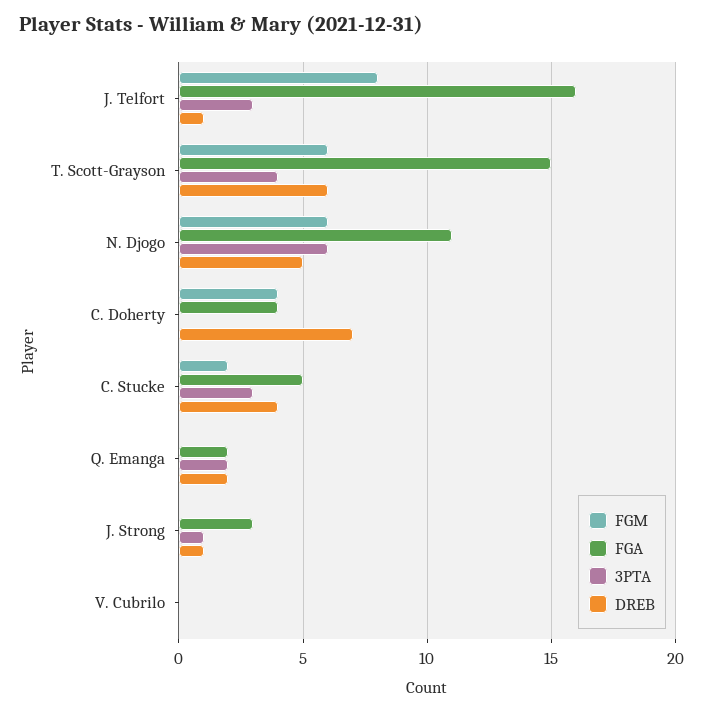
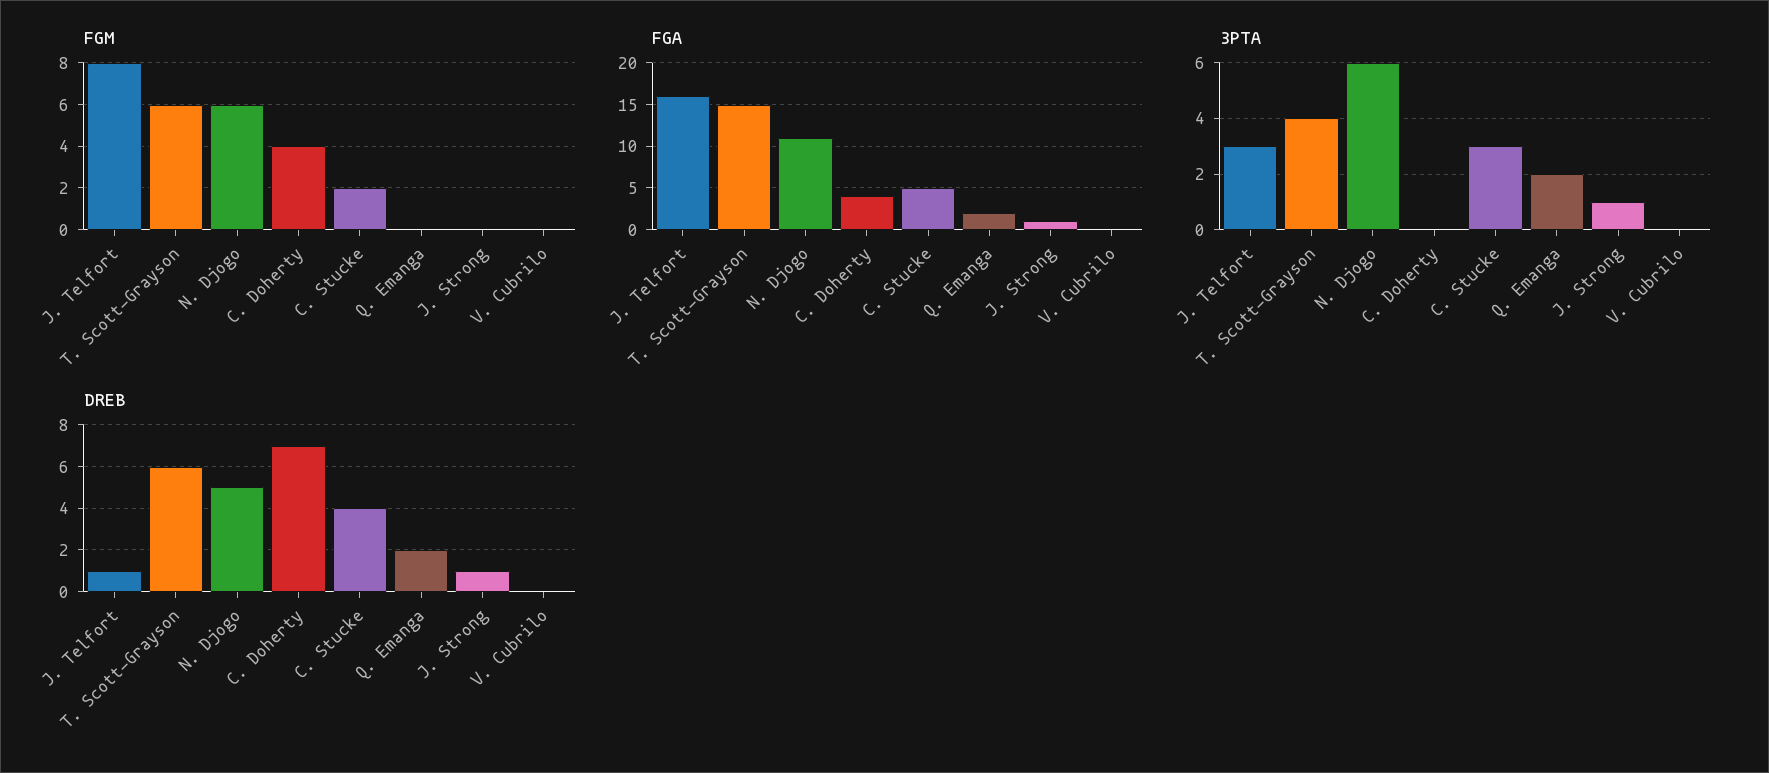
  {
    "FGM": {
      "J. Telfort": 8,
      "T. Scott-Grayson": 6,
      "N. Djogo": 6,
      "C. Doherty": 4,
      "C. Stucke": 2,
      "Q. Emanga": 0,
      "J. Strong": 0,
      "V. Cubrilo": 0
    },
    "FGA": {
      "J. Telfort": 16,
      "T. Scott-Grayson": 15,
      "N. Djogo": 11,
      "C. Doherty": 4,
      "C. Stucke": 5,
      "Q. Emanga": 2,
-     "J. Strong": 3,
+     "J. Strong": 1,
      "V. Cubrilo": 0
    },
    "3PTA": {
      "J. Telfort": 3,
      "T. Scott-Grayson": 4,
      "N. Djogo": 6,
      "C. Doherty": 0,
      "C. Stucke": 3,
      "Q. Emanga": 2,
      "J. Strong": 1,
      "V. Cubrilo": 0
    },
    "DREB": {
      "J. Telfort": 1,
      "T. Scott-Grayson": 6,
      "N. Djogo": 5,
      "C. Doherty": 7,
      "C. Stucke": 4,
      "Q. Emanga": 2,
      "J. Strong": 1,
      "V. Cubrilo": 0
    }
  }

